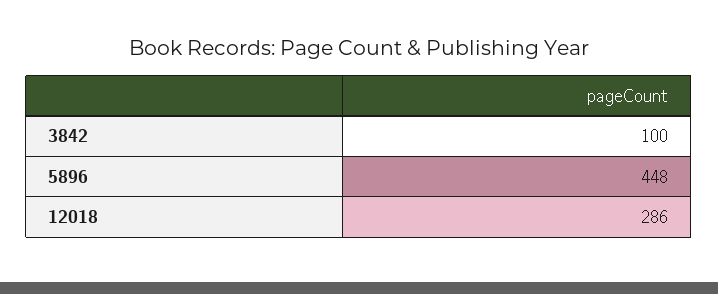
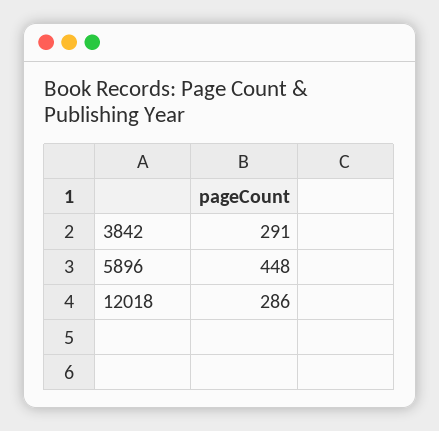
  {
-   "3842": 100,
+   "3842": 291,
    "5896": 448,
    "12018": 286
  }

